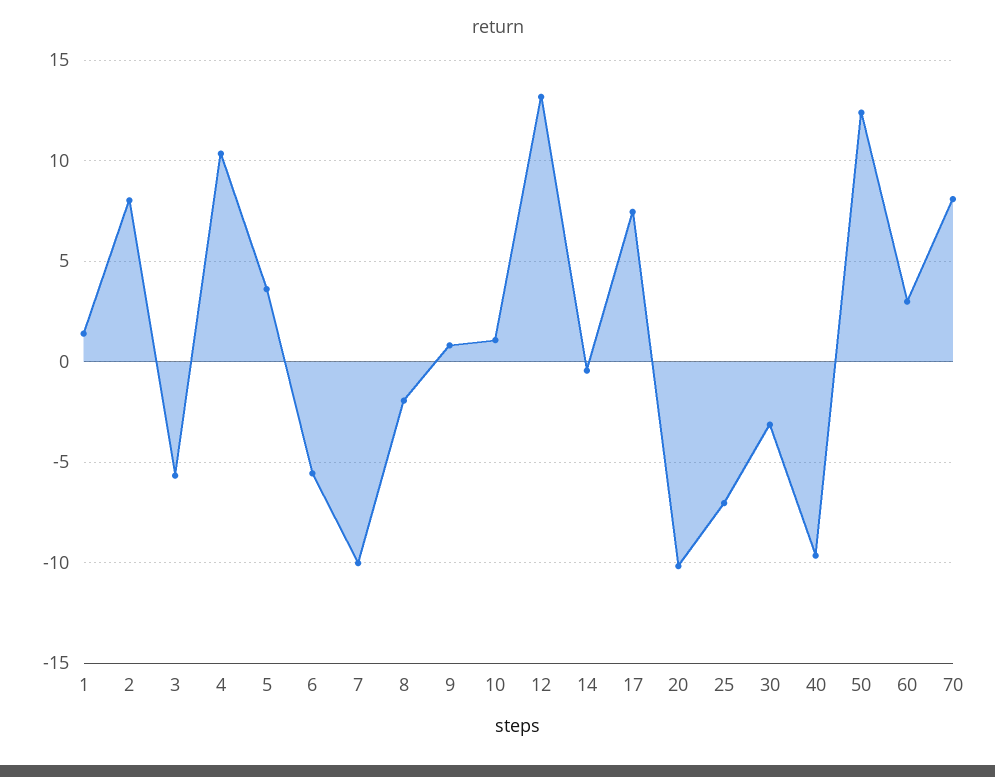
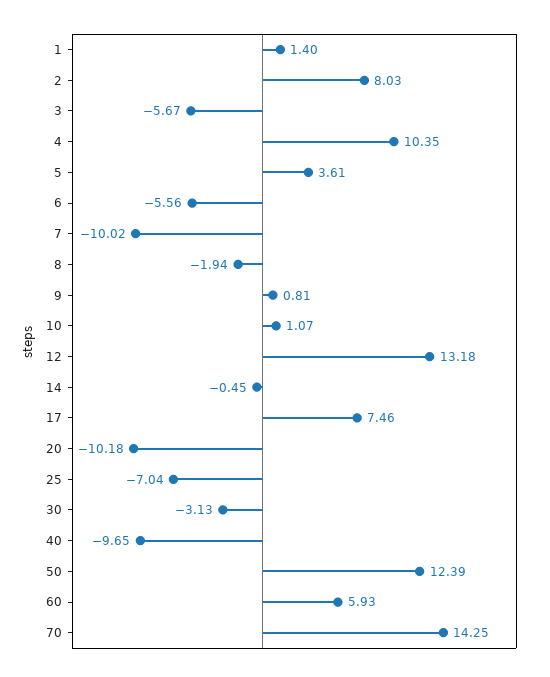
  {
    "1": 1.4,
    "2": 8.03,
    "3": -5.67,
    "4": 10.35,
    "5": 3.61,
    "6": -5.56,
    "7": -10.02,
    "8": -1.94,
    "9": 0.81,
    "10": 1.07,
    "12": 13.18,
    "14": -0.45,
    "17": 7.46,
    "20": -10.18,
    "25": -7.04,
    "30": -3.13,
    "40": -9.65,
    "50": 12.39,
-   "60": 3,
+   "60": 5.93,
-   "70": 8
+   "70": 14.25
  }

